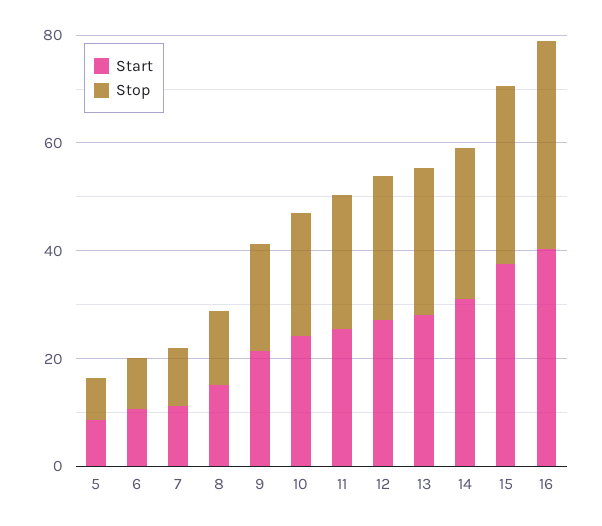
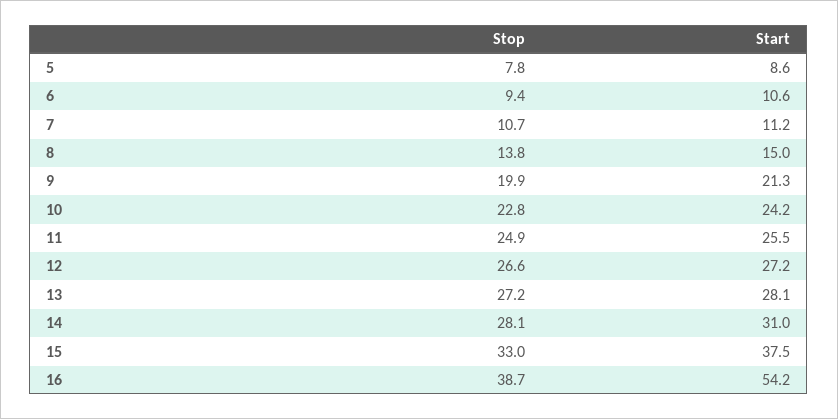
  {
    "Start": {
      "5": 8.6,
      "6": 10.6,
      "7": 11.2,
      "8": 15,
      "9": 21.3,
      "10": 24.2,
      "11": 25.5,
      "12": 27.2,
      "13": 28.1,
      "14": 31,
      "15": 37.5,
-     "16": 40
+     "16": 54.2
    },
    "Stop": {
      "5": 7.8,
      "6": 9.4,
      "7": 10.7,
      "8": 13.8,
      "9": 19.9,
      "10": 22.8,
      "11": 24.9,
      "12": 26.6,
      "13": 27.2,
      "14": 28.1,
      "15": 33,
      "16": 38.7
    }
  }

